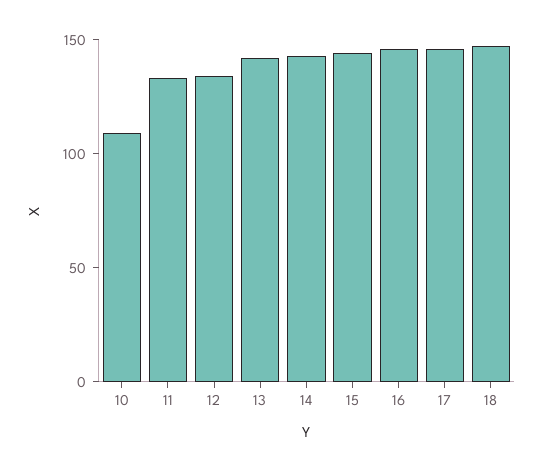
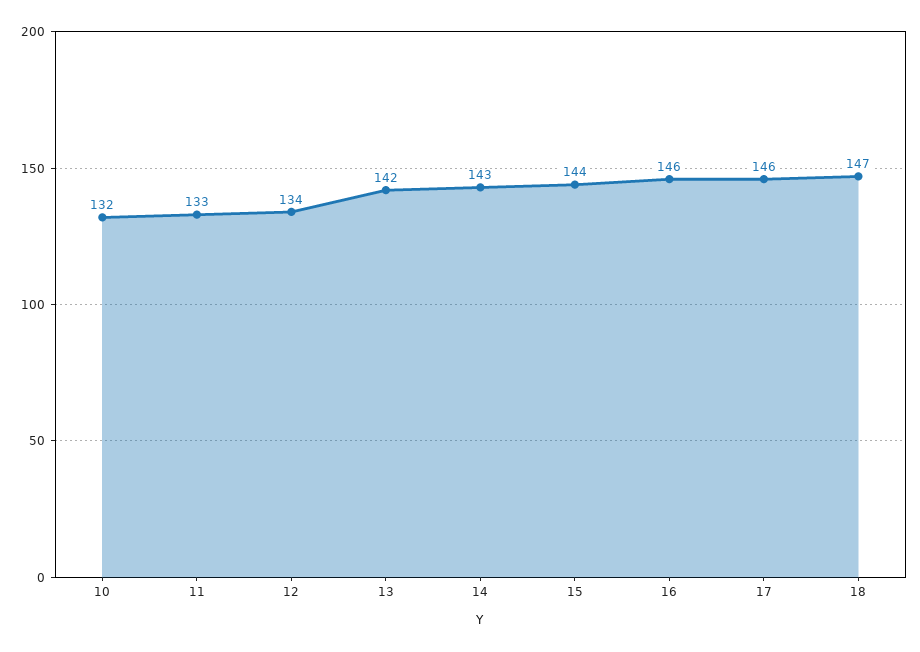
  {
-   "10": 110,
+   "10": 132,
    "11": 133,
    "12": 134,
    "13": 142,
    "14": 143,
    "15": 144,
    "16": 146,
    "17": 146,
    "18": 147
  }

